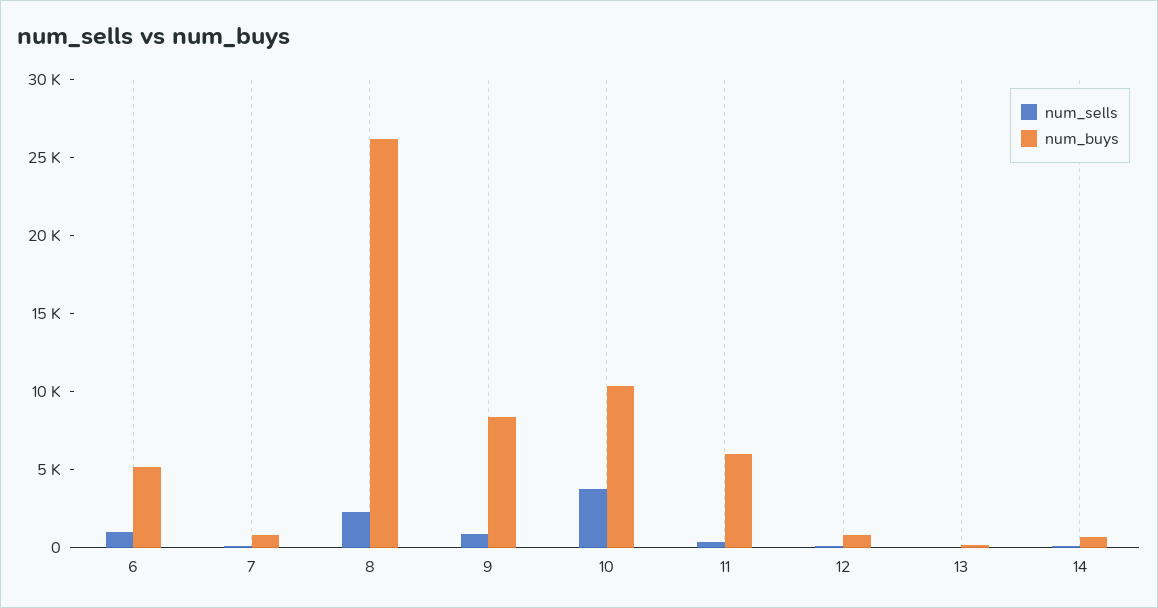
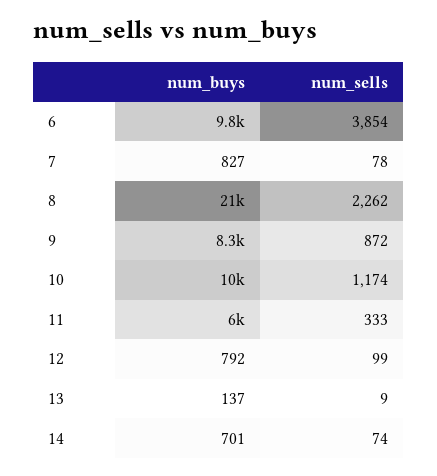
  {
    "num_sells": {
-     "6": 1000,
+     "6": 3854,
      "7": 78,
      "8": 2262,
      "9": 872,
-     "10": 4000,
+     "10": 1174,
      "11": 333,
      "12": 99,
      "13": 9,
      "14": 74
    },
    "num_buys": {
-     "6": 5000,
+     "6": 9800,
      "7": 827,
-     "8": 26000,
+     "8": 21000,
      "9": 8300,
      "10": 10000,
      "11": 6000,
      "12": 792,
      "13": 137,
      "14": 701
    }
  }

